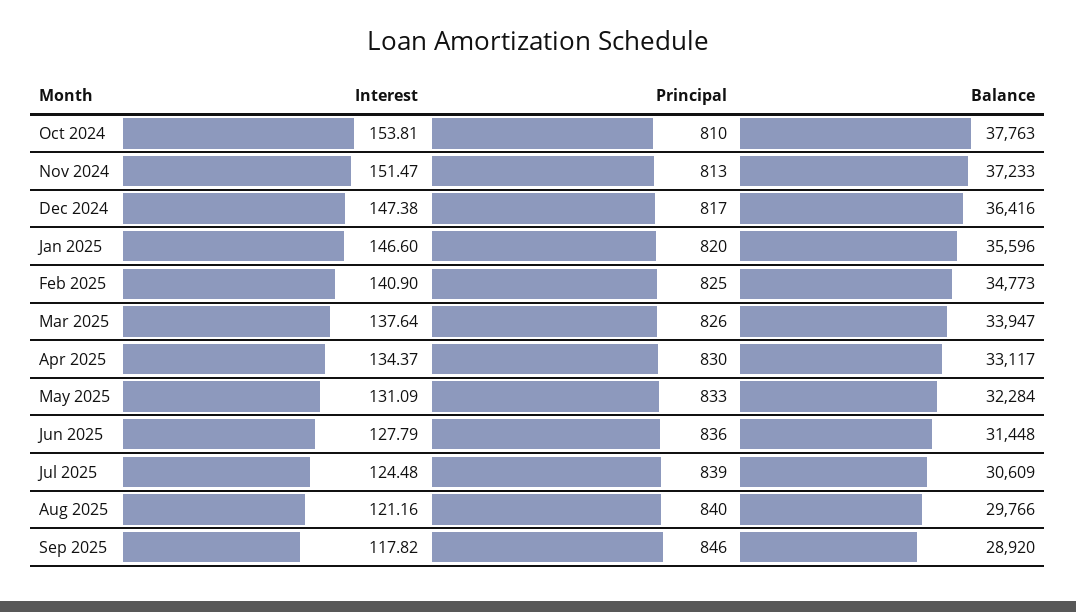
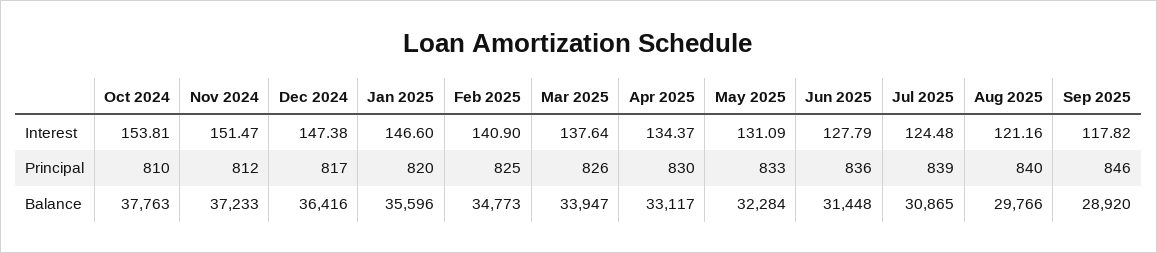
  {
    "Interest": {
      "Oct 2024": 153.81,
      "Nov 2024": 151.47,
      "Dec 2024": 147.38,
      "Jan 2025": 146.6,
      "Feb 2025": 140.9,
      "Mar 2025": 137.64,
      "Apr 2025": 134.37,
      "May 2025": 131.09,
      "Jun 2025": 127.79,
      "Jul 2025": 124.48,
      "Aug 2025": 121.16,
      "Sep 2025": 117.82
    },
    "Principal": {
      "Oct 2024": 810,
-     "Nov 2024": 813,
+     "Nov 2024": 812,
      "Dec 2024": 817,
      "Jan 2025": 820,
      "Feb 2025": 825,
      "Mar 2025": 826,
      "Apr 2025": 830,
      "May 2025": 833,
      "Jun 2025": 836,
      "Jul 2025": 839,
      "Aug 2025": 840,
      "Sep 2025": 846
    },
    "Balance": {
      "Oct 2024": 37763,
      "Nov 2024": 37233,
      "Dec 2024": 36416,
      "Jan 2025": 35596,
      "Feb 2025": 34773,
      "Mar 2025": 33947,
      "Apr 2025": 33117,
      "May 2025": 32284,
      "Jun 2025": 31448,
-     "Jul 2025": 30609,
+     "Jul 2025": 30865,
      "Aug 2025": 29766,
      "Sep 2025": 28920
    }
  }

